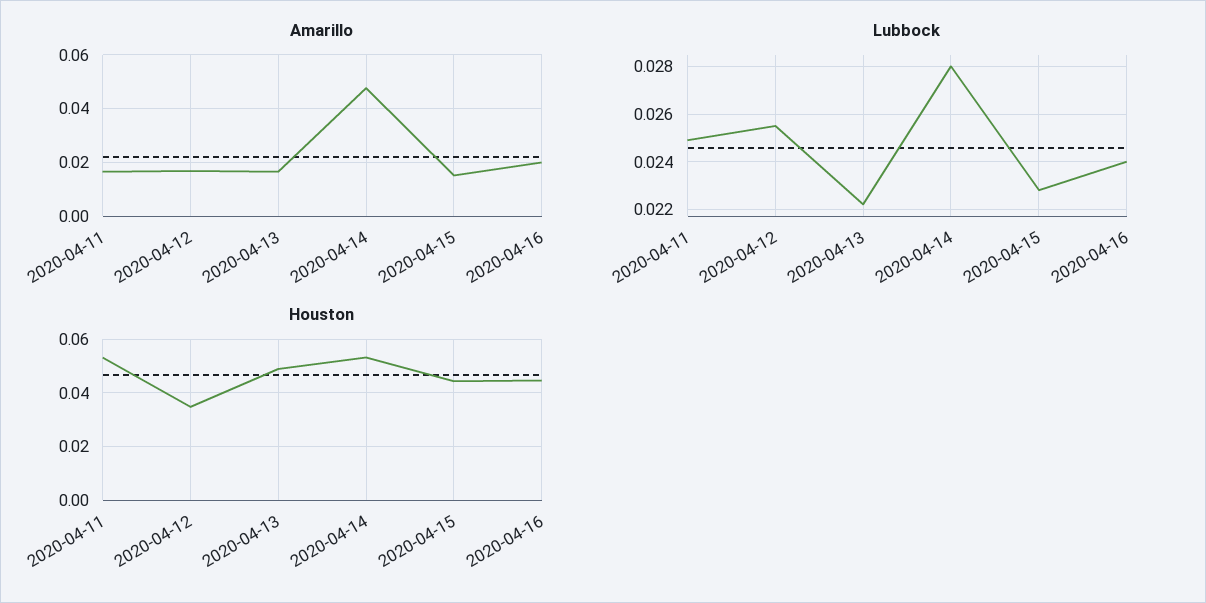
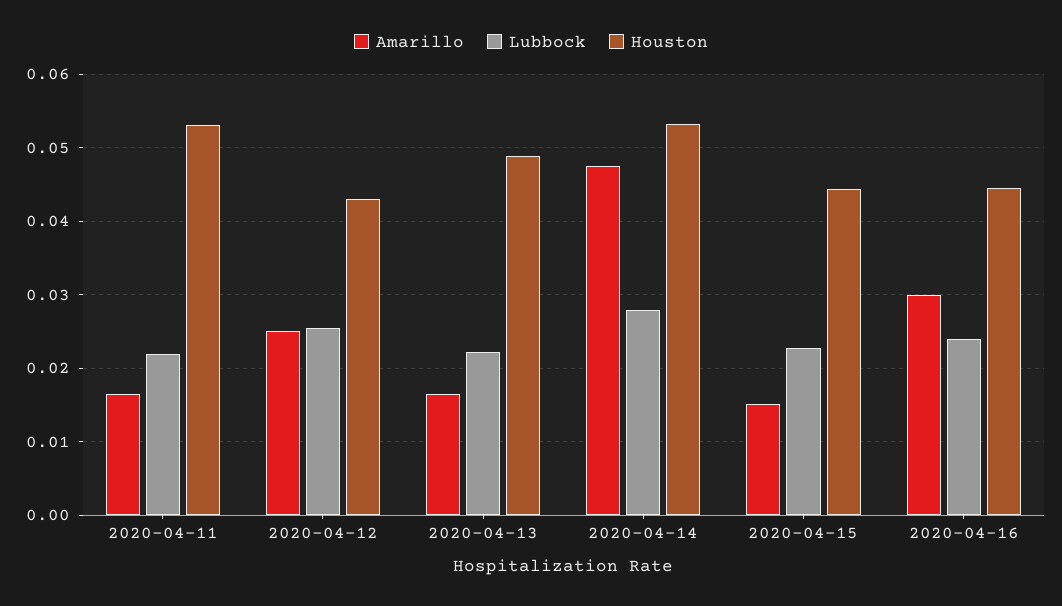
  {
    "Amarillo": {
      "2020-04-11": 0.017,
-     "2020-04-12": 0.0175,
+     "2020-04-12": 0.025,
      "2020-04-13": 0.017,
      "2020-04-14": 0.048,
      "2020-04-15": 0.015,
-     "2020-04-16": 0.02
+     "2020-04-16": 0.03
    },
    "Lubbock": {
-     "2020-04-11": 0.025,
+     "2020-04-11": 0.022,
      "2020-04-12": 0.0255,
      "2020-04-13": 0.022,
      "2020-04-14": 0.028,
      "2020-04-15": 0.023,
      "2020-04-16": 0.024
    },
    "Houston": {
      "2020-04-11": 0.053,
-     "2020-04-12": 0.035,
+     "2020-04-12": 0.043,
      "2020-04-13": 0.049,
      "2020-04-14": 0.053,
      "2020-04-15": 0.044,
      "2020-04-16": 0.045
    }
  }

